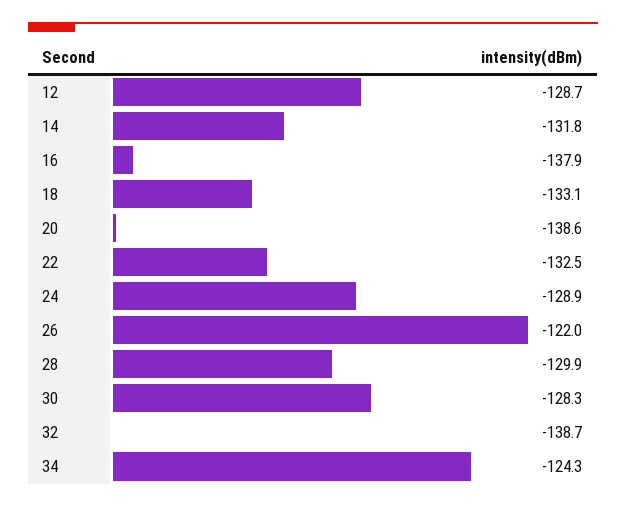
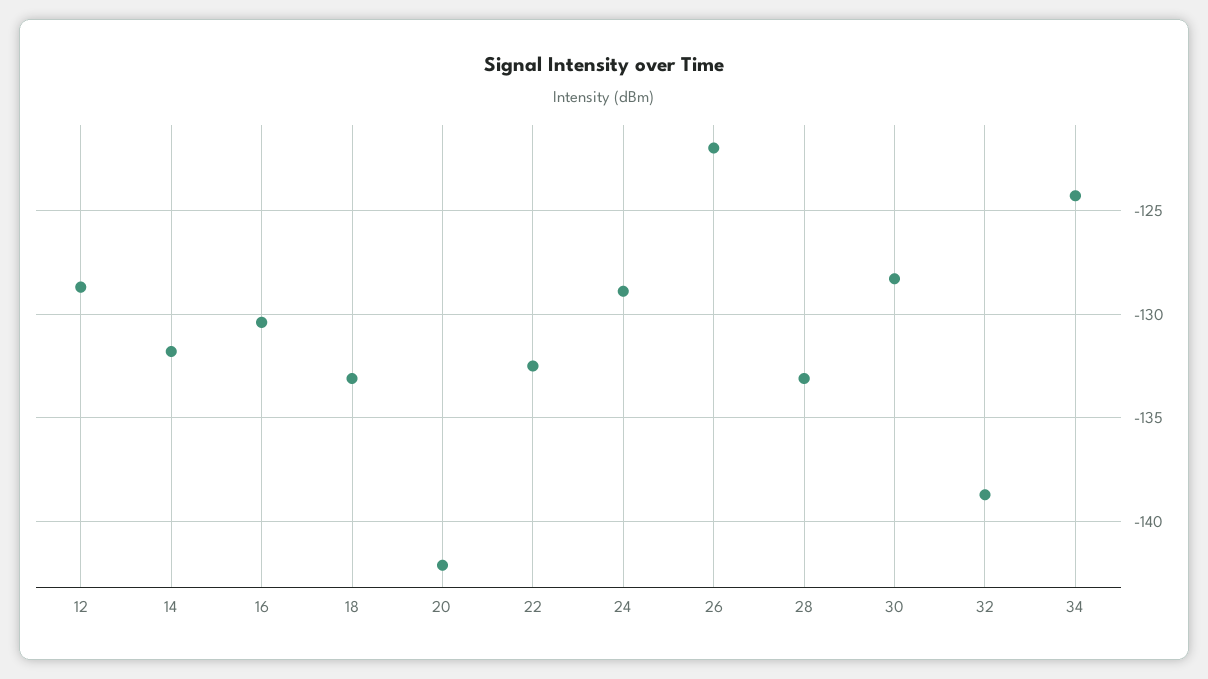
  {
    "12": -128.7,
    "14": -131.8,
-   "16": -137.9,
+   "16": -130.5,
    "18": -133.1,
-   "20": -138.6,
+   "20": -142,
    "22": -132.5,
    "24": -128.9,
    "26": -122,
-   "28": -129.9,
+   "28": -133,
    "30": -128.3,
    "32": -138.7,
    "34": -124.3
  }

